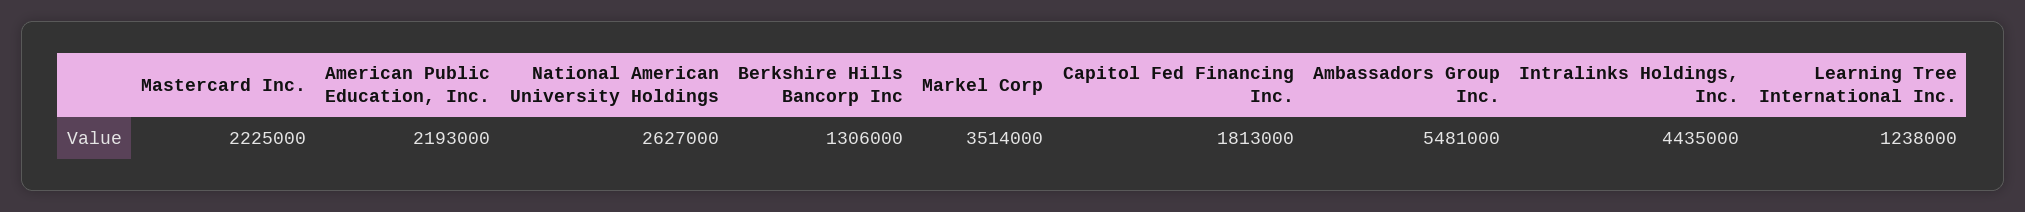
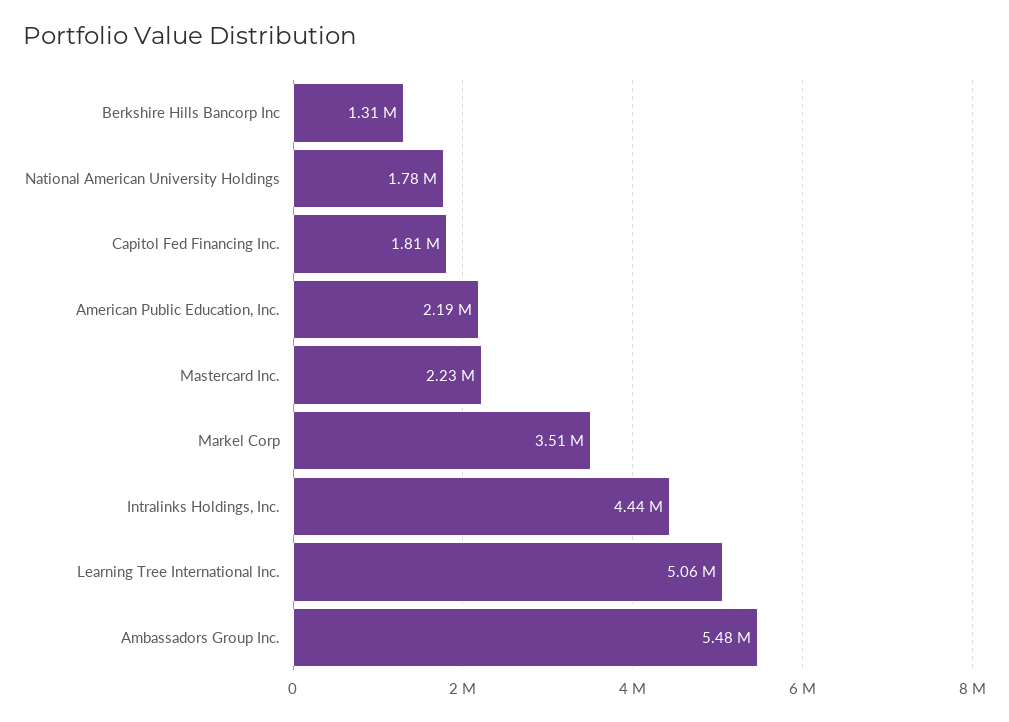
  {
    "Mastercard Inc.": 2225000,
    "American Public Education, Inc.": 2193000,
-   "National American University Holdings": 2627000,
+   "National American University Holdings": 1780000,
    "Berkshire Hills Bancorp Inc": 1306000,
    "Markel Corp": 3514000,
    "Capitol Fed Financing Inc.": 1813000,
    "Ambassadors Group Inc.": 5481000,
    "Intralinks Holdings, Inc.": 4435000,
-   "Learning Tree International Inc.": 1238000
+   "Learning Tree International Inc.": 5060000
  }

